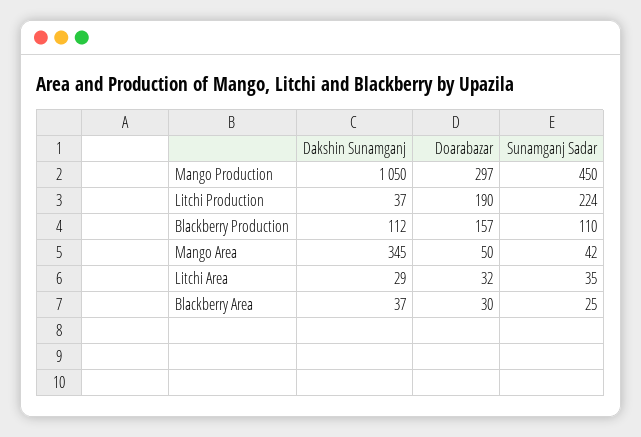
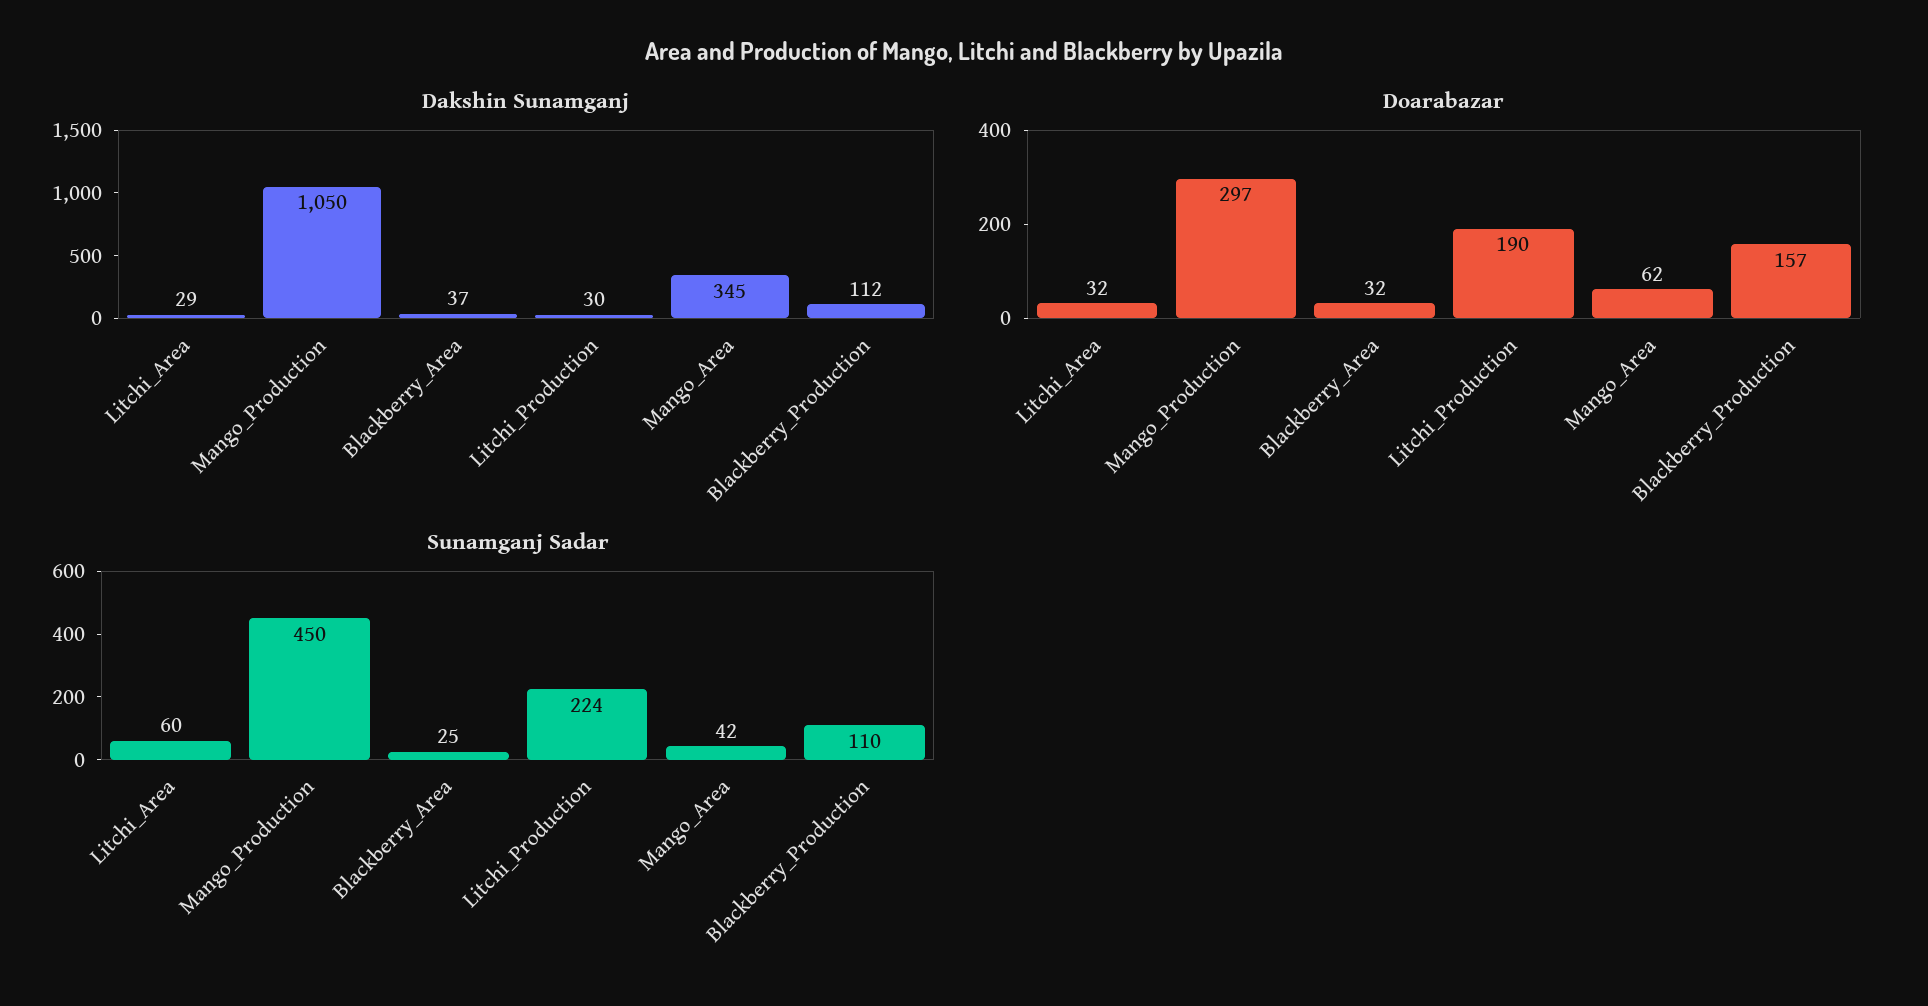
  {
    "Dakshin Sunamganj": {
      "Mango Production": 1050,
-     "Litchi Production": 37,
+     "Litchi Production": 30,
      "Blackberry Production": 112,
      "Mango Area": 345,
      "Litchi Area": 29,
      "Blackberry Area": 37
    },
    "Doarabazar": {
      "Mango Production": 297,
      "Litchi Production": 190,
      "Blackberry Production": 157,
-     "Mango Area": 50,
+     "Mango Area": 62,
      "Litchi Area": 32,
-     "Blackberry Area": 30
+     "Blackberry Area": 32
    },
    "Sunamganj Sadar": {
      "Mango Production": 450,
      "Litchi Production": 224,
      "Blackberry Production": 110,
      "Mango Area": 42,
-     "Litchi Area": 35,
+     "Litchi Area": 60,
      "Blackberry Area": 25
    }
  }

